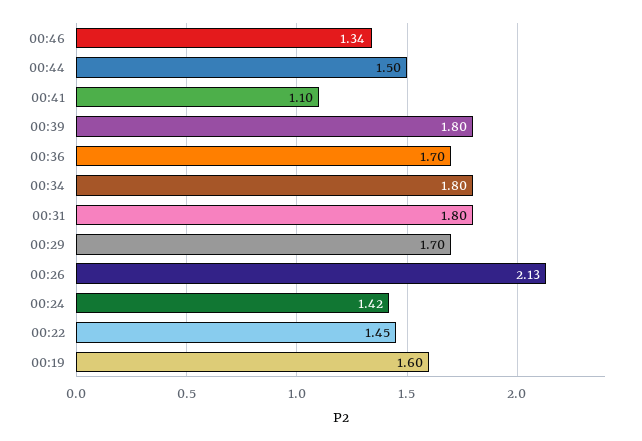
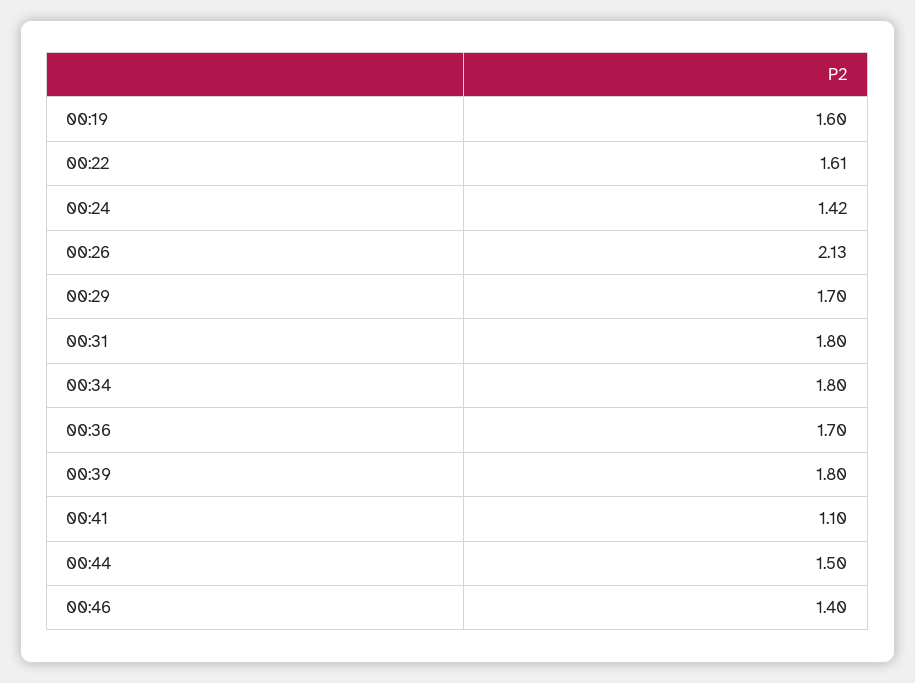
  {
-   "00:46": 1.34,
+   "00:46": 1.4,
    "00:44": 1.5,
    "00:41": 1.1,
    "00:39": 1.8,
    "00:36": 1.7,
    "00:34": 1.8,
    "00:31": 1.8,
    "00:29": 1.7,
    "00:26": 2.13,
    "00:24": 1.42,
-   "00:22": 1.45,
+   "00:22": 1.61,
    "00:19": 1.6
  }

